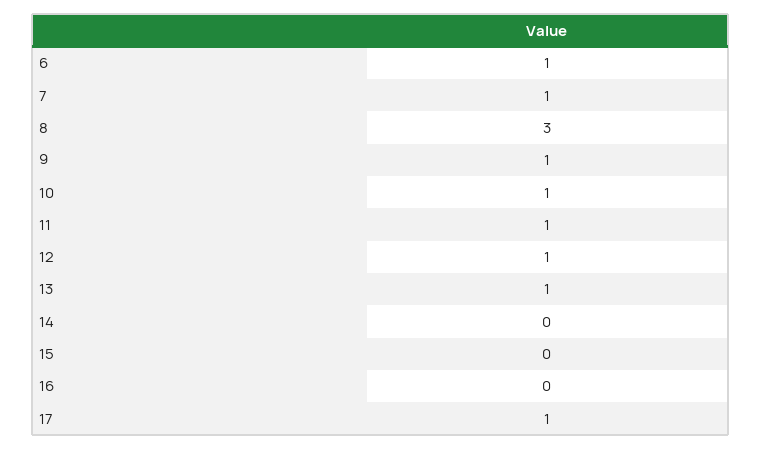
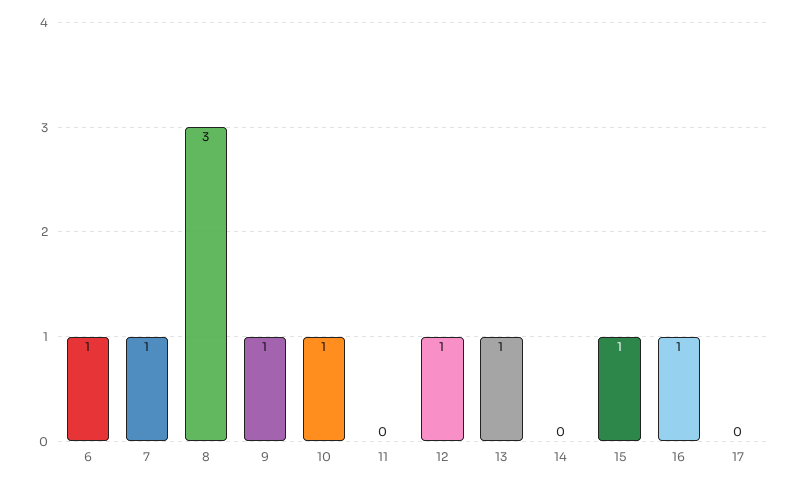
  {
    "6": 1,
    "7": 1,
    "8": 3,
    "9": 1,
    "10": 1,
-   "11": 1,
+   "11": 0,
    "12": 1,
    "13": 1,
    "14": 0,
-   "15": 0,
+   "15": 1,
-   "16": 0,
+   "16": 1,
-   "17": 1
+   "17": 0
  }

